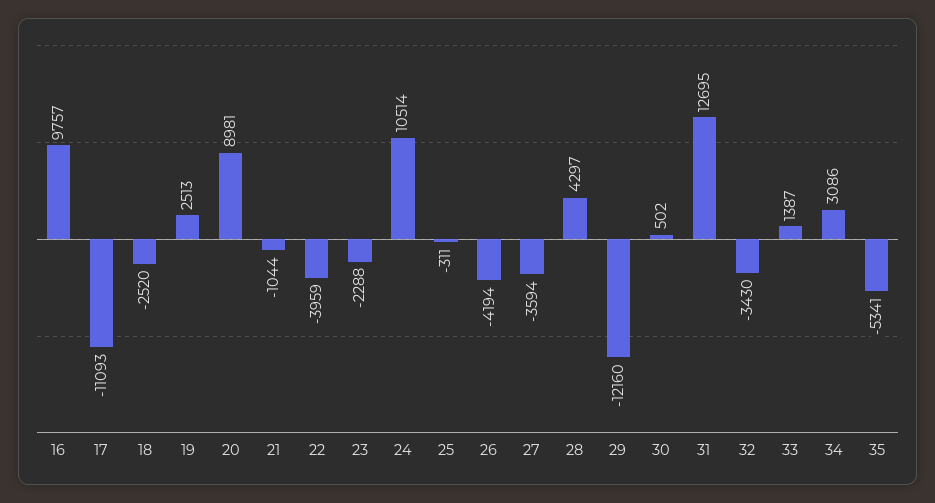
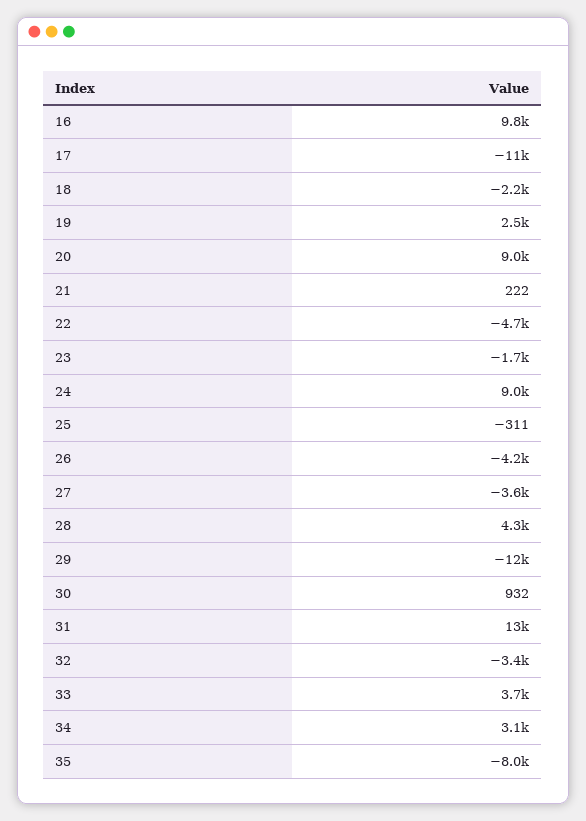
  {
    "16": 9757,
    "17": -11093,
-   "18": -2520,
+   "18": -2200,
    "19": 2513,
    "20": 8981,
-   "21": -1044,
+   "21": 222,
-   "22": -3959,
+   "22": -4700,
-   "23": -2288,
+   "23": -1700,
-   "24": 10514,
+   "24": 9000,
    "25": -311,
    "26": -4194,
    "27": -3594,
    "28": 4297,
    "29": -12160,
-   "30": 502,
+   "30": 932,
    "31": 12695,
    "32": -3430,
-   "33": 1387,
+   "33": 3700,
    "34": 3086,
-   "35": -5341
+   "35": -8000
  }

